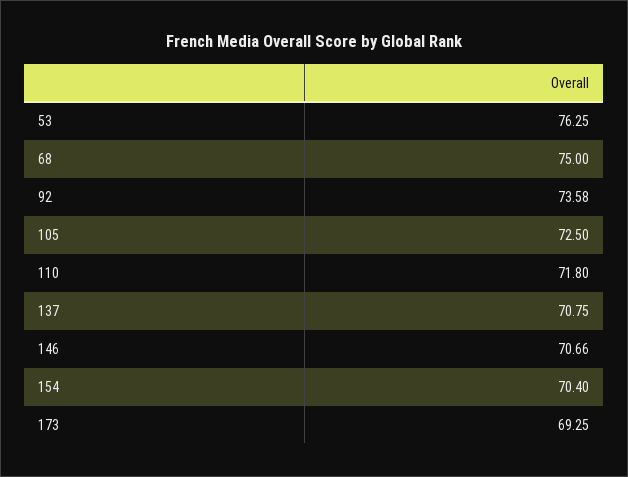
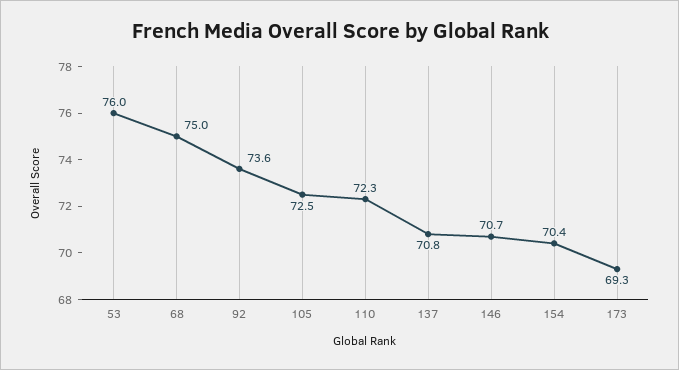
  {
-   "53": 76.25,
+   "53": 76,
    "68": 75,
    "92": 73.58,
    "105": 72.5,
-   "110": 71.8,
+   "110": 72.3,
    "137": 70.75,
    "146": 70.66,
    "154": 70.4,
    "173": 69.25
  }

